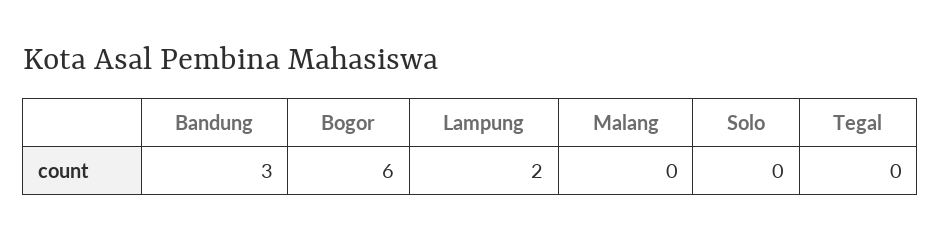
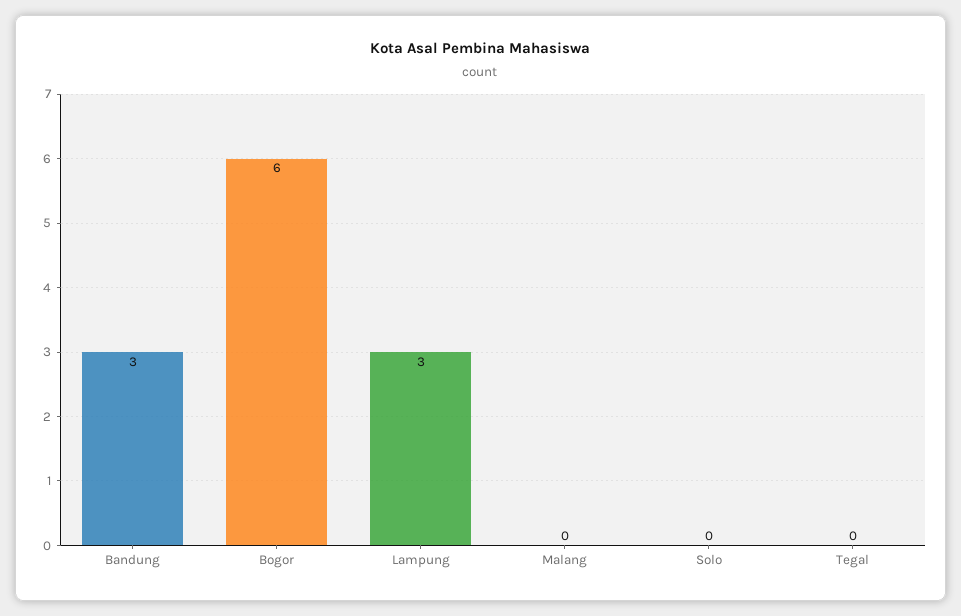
  {
    "Bandung": 3,
    "Bogor": 6,
-   "Lampung": 2,
+   "Lampung": 3,
    "Malang": 0,
    "Solo": 0,
    "Tegal": 0
  }

